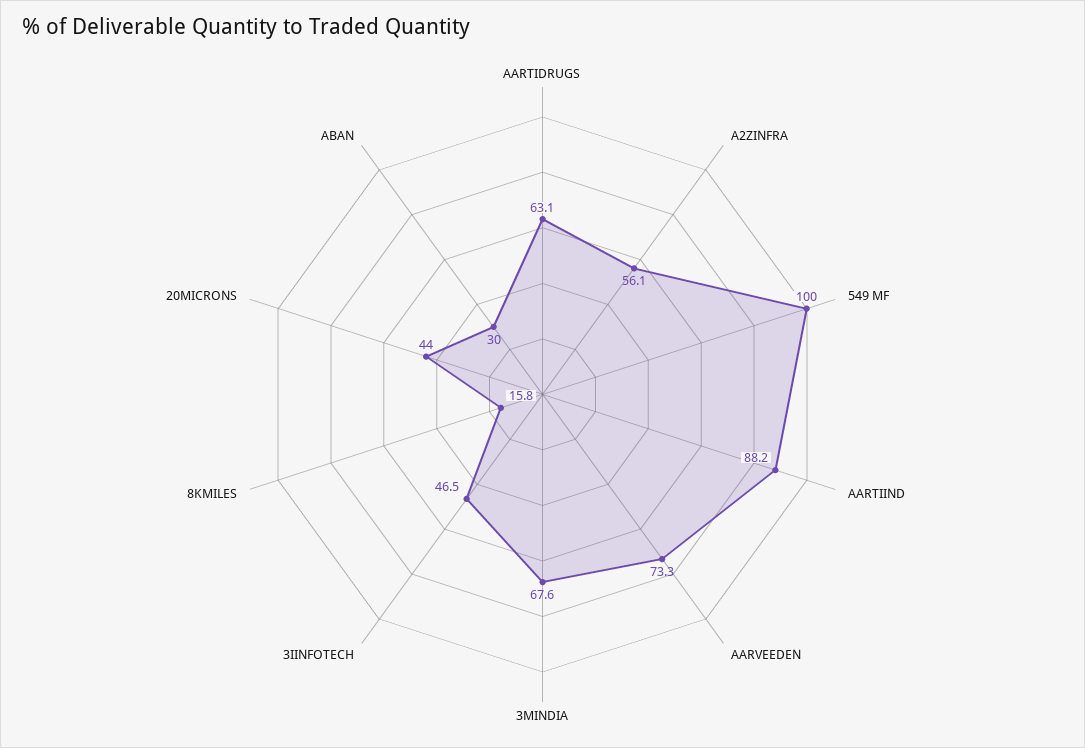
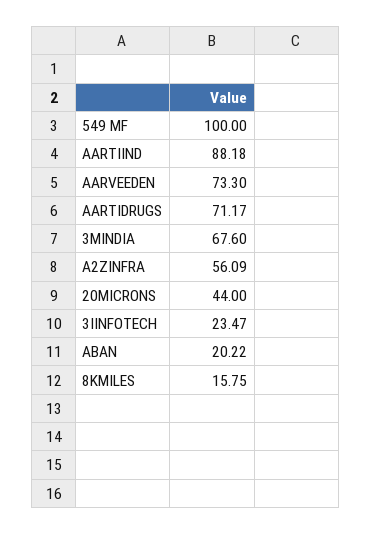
  {
-   "AARTIDRUGS": 63.1,
+   "AARTIDRUGS": 71.17,
    "A2ZINFRA": 56.09,
    "549 MF": 100,
    "AARTIIND": 88.18,
    "AARVEEDEN": 73.3,
    "3MINDIA": 67.6,
-   "3IINFOTECH": 46.5,
+   "3IINFOTECH": 23.47,
    "8KMILES": 15.75,
    "20MICRONS": 44,
-   "ABAN": 30
+   "ABAN": 20.22
  }

